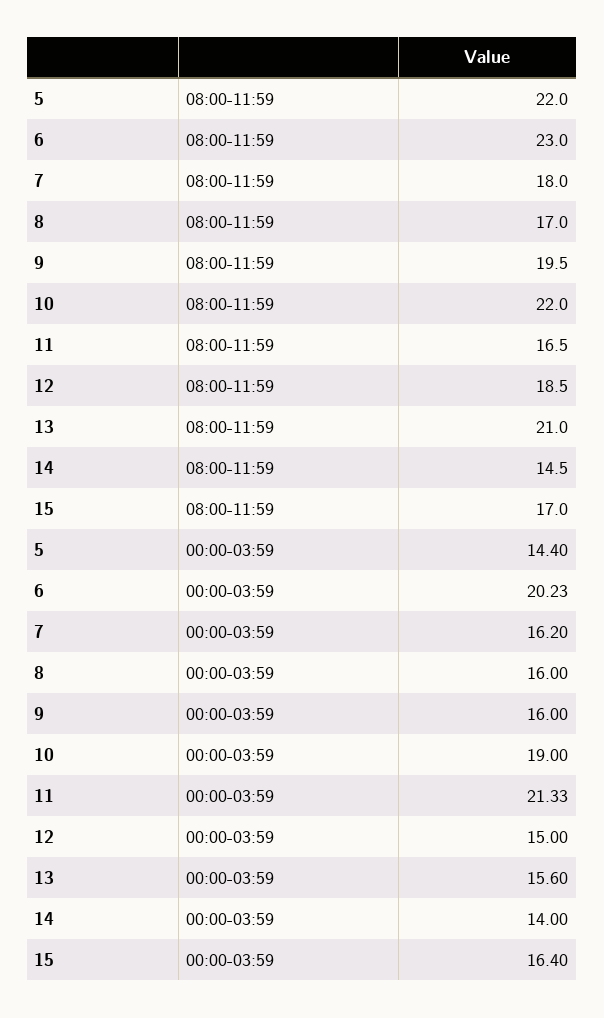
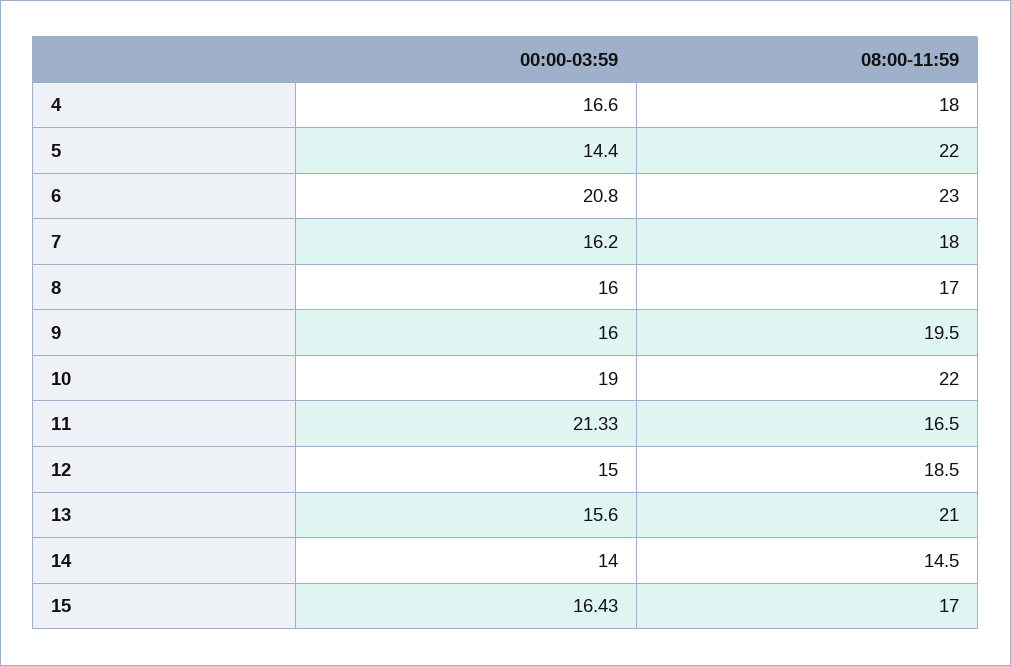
  {
    "5": {
      "08:00-11:59": 22,
      "00:00-03:59": 14.4
    },
    "6": {
      "08:00-11:59": 23,
-     "00:00-03:59": 20.23
+     "00:00-03:59": 20.8
    },
    "7": {
      "08:00-11:59": 18,
      "00:00-03:59": 16.2
    },
    "8": {
      "08:00-11:59": 17,
      "00:00-03:59": 16
    },
    "9": {
      "08:00-11:59": 19.5,
      "00:00-03:59": 16
    },
    "10": {
      "08:00-11:59": 22,
      "00:00-03:59": 19
    },
    "11": {
      "08:00-11:59": 16.5,
      "00:00-03:59": 21.33
    },
    "12": {
      "08:00-11:59": 18.5,
      "00:00-03:59": 15
    },
    "13": {
      "08:00-11:59": 21,
      "00:00-03:59": 15.6
    },
    "14": {
      "08:00-11:59": 14.5,
      "00:00-03:59": 14
    },
    "15": {
      "08:00-11:59": 17,
-     "00:00-03:59": 16.4
+     "00:00-03:59": 16.43
-   }
+   },
+   "4": {
+     "00:00-03:59": 16.6,
+     "08:00-11:59": 18
+   }
  }

